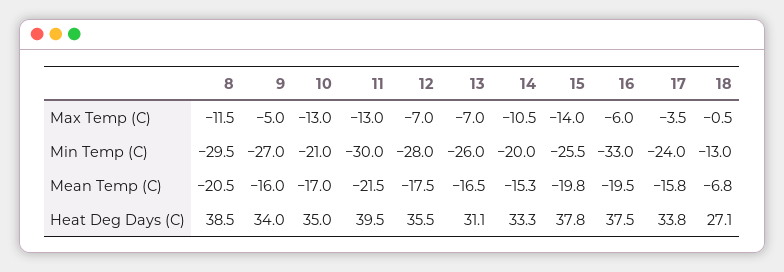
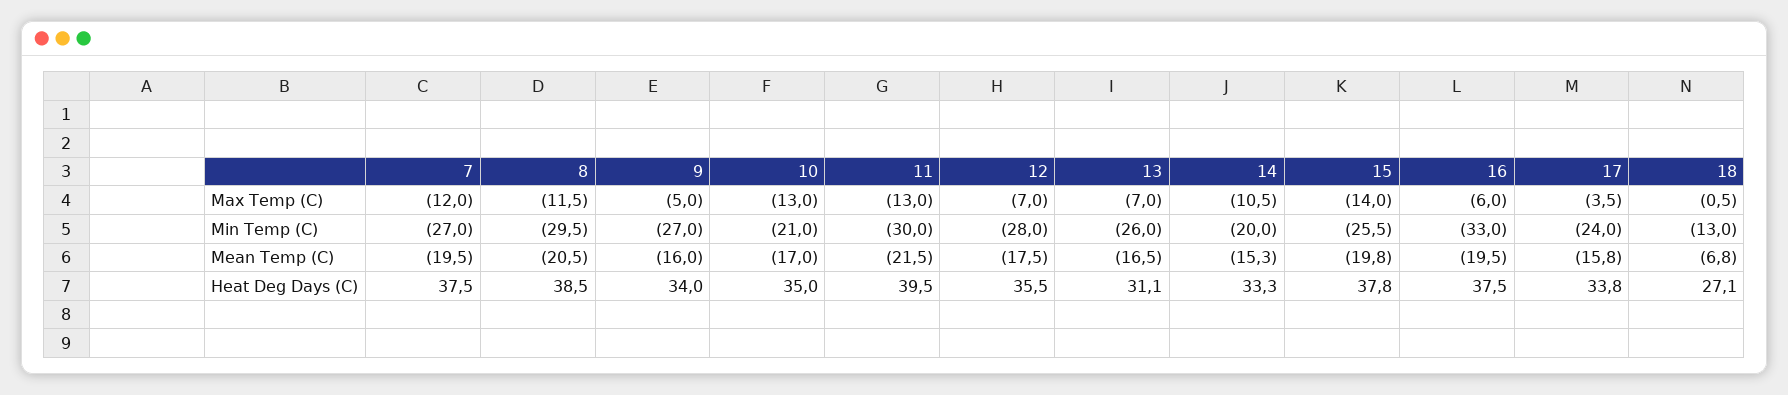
  {
    "8": {
      "Max Temp (C)": -11.5,
      "Min Temp (C)": -29.5,
      "Mean Temp (C)": -20.5,
      "Heat Deg Days (C)": 38.5
    },
    "9": {
      "Max Temp (C)": -5,
      "Min Temp (C)": -27,
      "Mean Temp (C)": -16,
      "Heat Deg Days (C)": 34
    },
    "10": {
      "Max Temp (C)": -13,
      "Min Temp (C)": -21,
      "Mean Temp (C)": -17,
      "Heat Deg Days (C)": 35
    },
    "11": {
      "Max Temp (C)": -13,
      "Min Temp (C)": -30,
      "Mean Temp (C)": -21.5,
      "Heat Deg Days (C)": 39.5
    },
    "12": {
      "Max Temp (C)": -7,
      "Min Temp (C)": -28,
      "Mean Temp (C)": -17.5,
      "Heat Deg Days (C)": 35.5
    },
    "13": {
      "Max Temp (C)": -7,
      "Min Temp (C)": -26,
      "Mean Temp (C)": -16.5,
      "Heat Deg Days (C)": 31.1
    },
    "14": {
      "Max Temp (C)": -10.5,
      "Min Temp (C)": -20,
      "Mean Temp (C)": -15.3,
      "Heat Deg Days (C)": 33.3
    },
    "15": {
      "Max Temp (C)": -14,
      "Min Temp (C)": -25.5,
      "Mean Temp (C)": -19.8,
      "Heat Deg Days (C)": 37.8
    },
    "16": {
      "Max Temp (C)": -6,
      "Min Temp (C)": -33,
      "Mean Temp (C)": -19.5,
      "Heat Deg Days (C)": 37.5
    },
    "17": {
      "Max Temp (C)": -3.5,
      "Min Temp (C)": -24,
      "Mean Temp (C)": -15.8,
      "Heat Deg Days (C)": 33.8
    },
    "18": {
      "Max Temp (C)": -0.5,
      "Min Temp (C)": -13,
      "Mean Temp (C)": -6.8,
      "Heat Deg Days (C)": 27.1
-   }
+   },
+   "7": {
+     "Max Temp (C)": -12,
+     "Min Temp (C)": -27,
+     "Mean Temp (C)": -19.5,
+     "Heat Deg Days (C)": 37.5
+   }
  }

